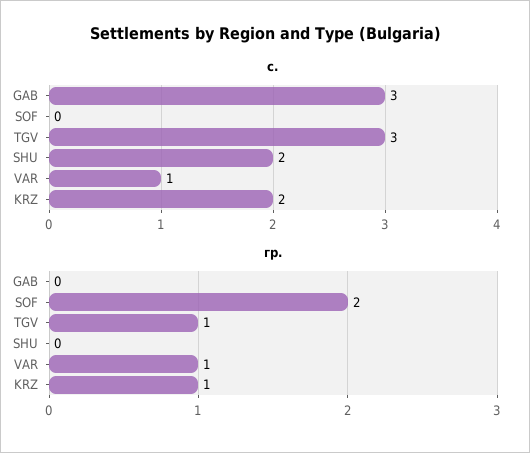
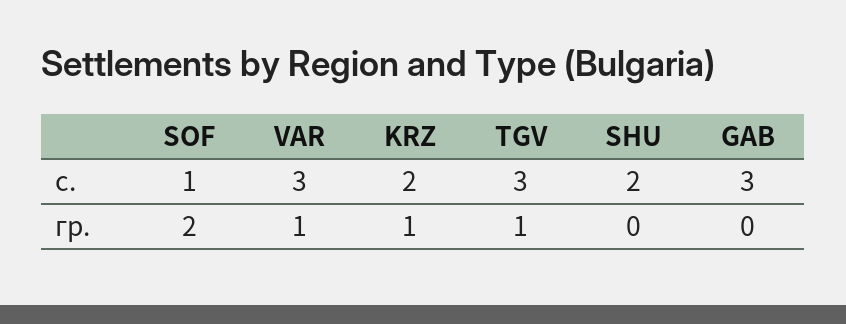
  {
    "с.": {
      "GAB": 3,
-     "SOF": 0,
+     "SOF": 1,
      "TGV": 3,
      "SHU": 2,
-     "VAR": 1,
+     "VAR": 3,
      "KRZ": 2
    },
    "гр.": {
      "GAB": 0,
      "SOF": 2,
      "TGV": 1,
      "SHU": 0,
      "VAR": 1,
      "KRZ": 1
    }
  }

